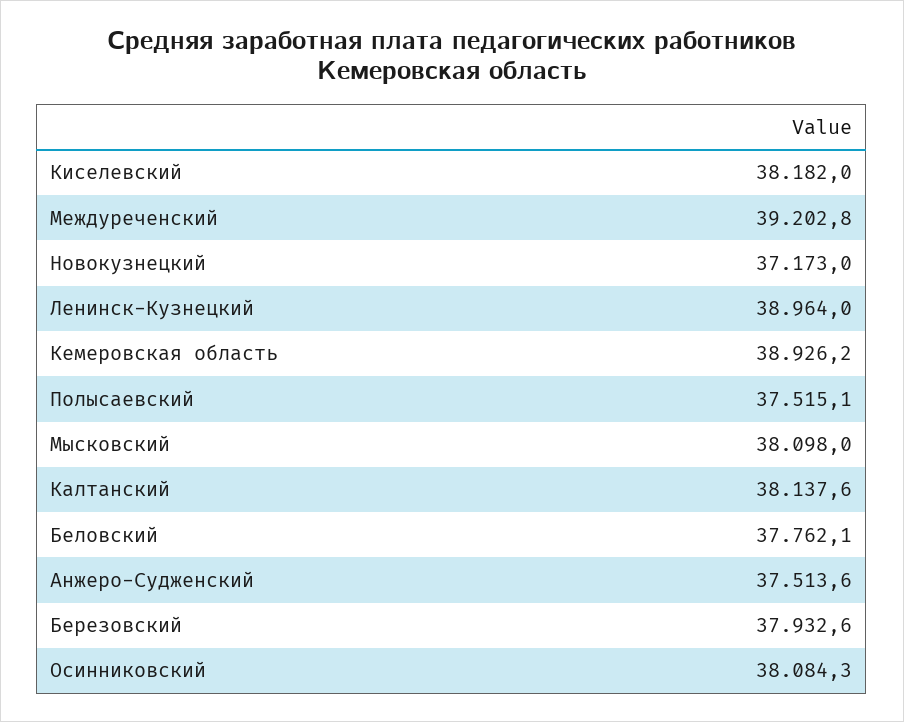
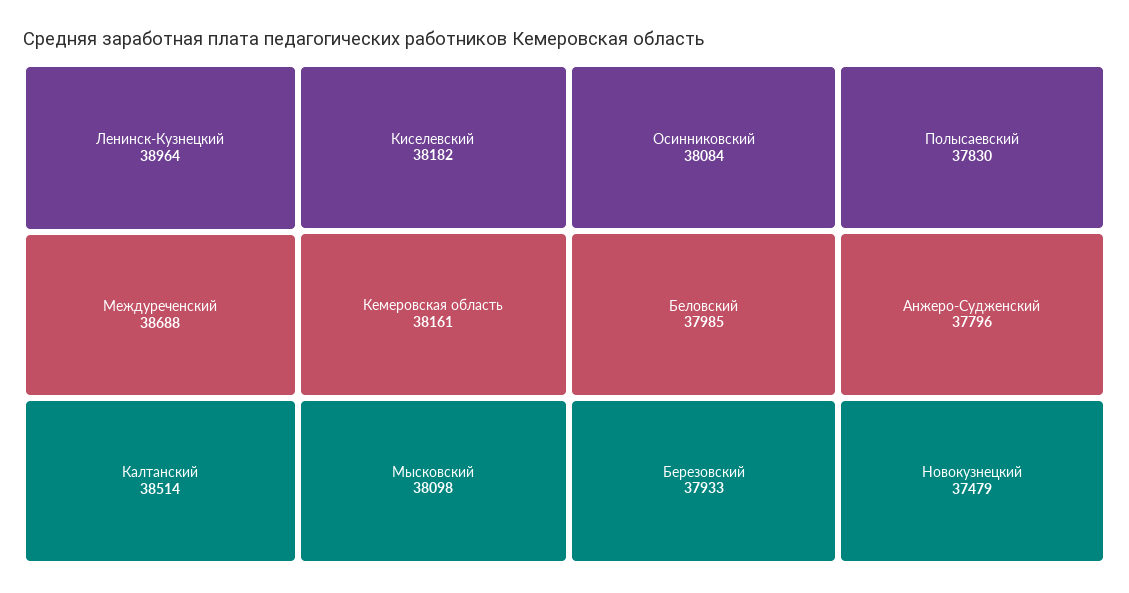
  {
    "Киселевский": 38182,
-   "Междуреченский": 39202.8,
+   "Междуреченский": 38688,
-   "Новокузнецкий": 37173,
+   "Новокузнецкий": 37479,
    "Ленинск-Кузнецкий": 38964,
-   "Кемеровская область": 38926.2,
+   "Кемеровская область": 38161,
-   "Полысаевский": 37515.1,
+   "Полысаевский": 37830,
    "Мысковский": 38098,
-   "Калтанский": 38137.6,
+   "Калтанский": 38514,
-   "Беловский": 37762.1,
+   "Беловский": 37985,
-   "Анжеро-Судженский": 37513.6,
+   "Анжеро-Судженский": 37796,
    "Березовский": 37932.6,
    "Осинниковский": 38084.3
  }

